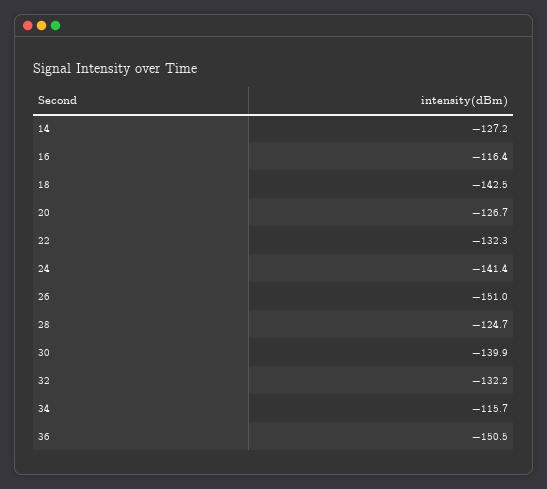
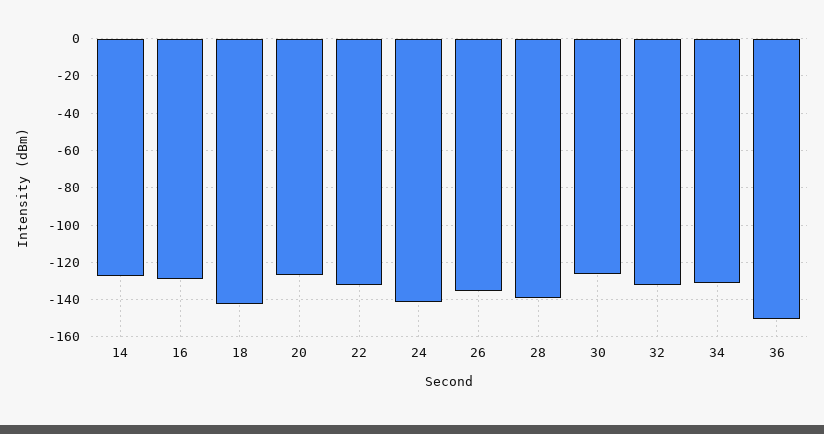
  {
    "14": -127.2,
-   "16": -116.4,
+   "16": -130,
    "18": -142.5,
    "20": -126.7,
    "22": -132.3,
    "24": -141.4,
-   "26": -151,
+   "26": -135,
-   "28": -124.7,
+   "28": -140,
-   "30": -139.9,
+   "30": -125,
    "32": -132.2,
-   "34": -115.7,
+   "34": -130,
    "36": -150.5
  }

